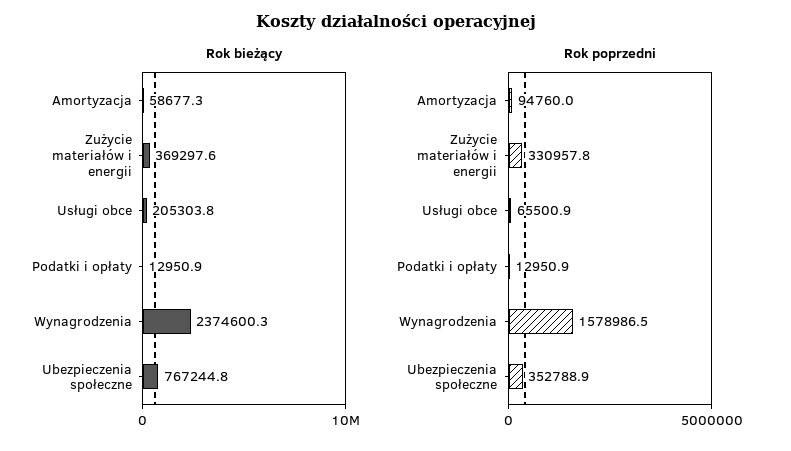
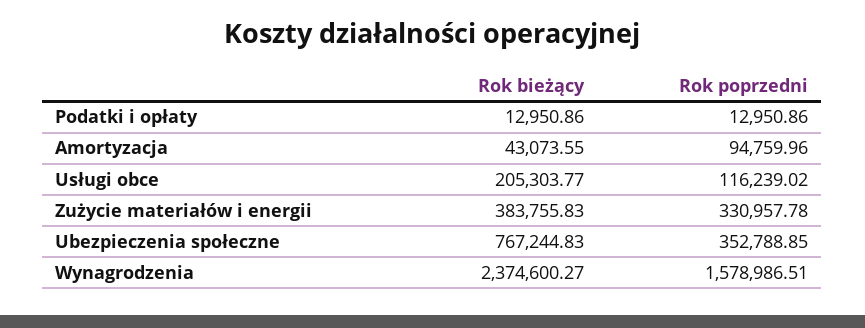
  {
    "Rok bieżący": {
-     "Amortyzacja": 58677.3,
+     "Amortyzacja": 43073.55,
-     "Zużycie materiałów i energii": 369297.6,
+     "Zużycie materiałów i energii": 383755.83,
      "Usługi obce": 205303.77,
      "Podatki i opłaty": 12950.86,
      "Wynagrodzenia": 2374600.27,
      "Ubezpieczenia społeczne": 767244.83
    },
    "Rok poprzedni": {
      "Amortyzacja": 94759.96,
      "Zużycie materiałów i energii": 330957.78,
-     "Usługi obce": 65500.9,
+     "Usługi obce": 116239.02,
      "Podatki i opłaty": 12950.86,
      "Wynagrodzenia": 1578986.51,
      "Ubezpieczenia społeczne": 352788.85
    }
  }

